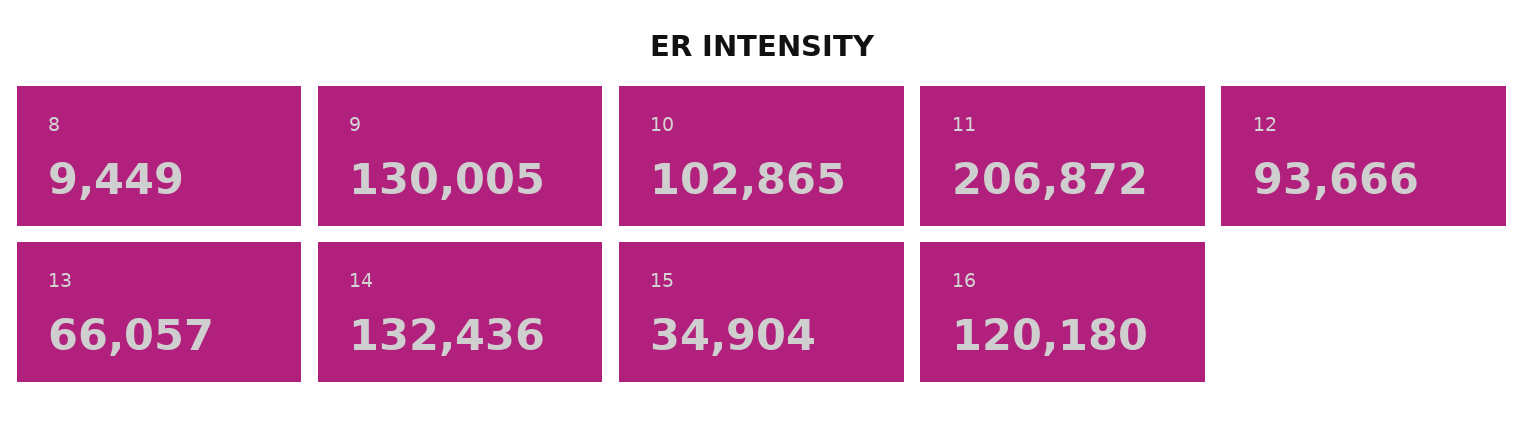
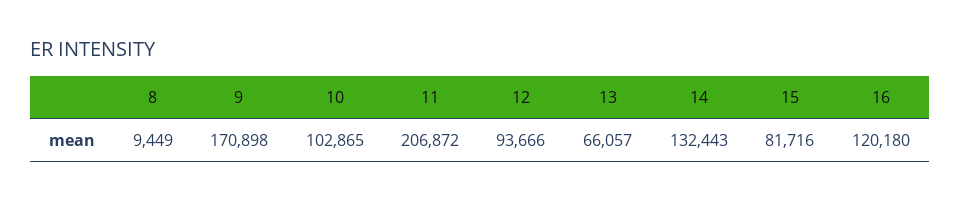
  {
    "8": 9449,
-   "9": 130005,
+   "9": 170898,
    "10": 102865,
    "11": 206872,
    "12": 93666,
    "13": 66057,
-   "14": 132436,
+   "14": 132443,
-   "15": 34904,
+   "15": 81716,
    "16": 120180
  }

